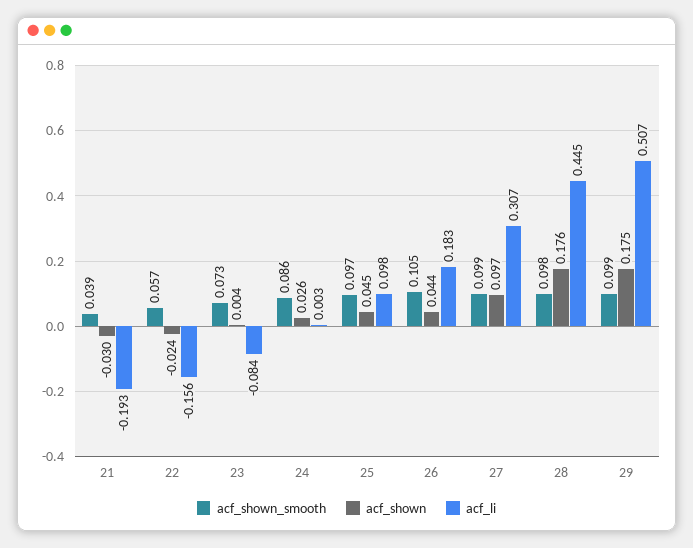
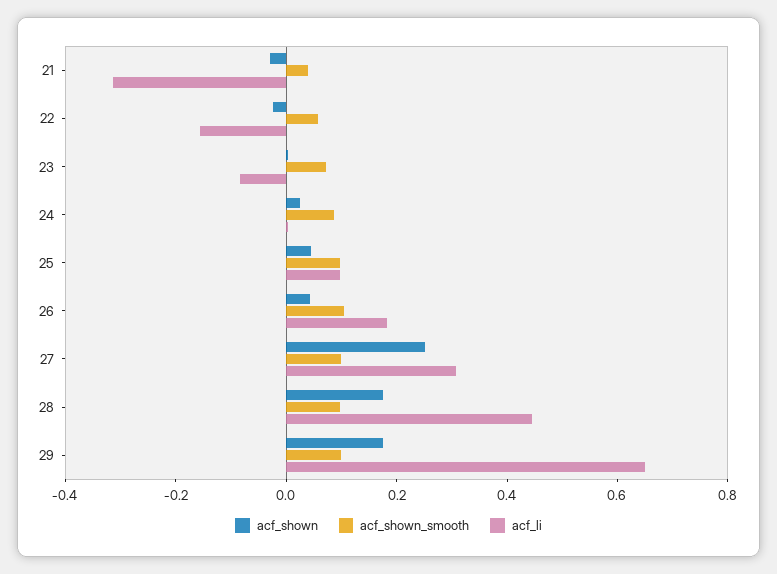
  {
    "acf_shown_smooth": {
      "21": 0.039,
      "22": 0.057,
      "23": 0.073,
      "24": 0.086,
      "25": 0.097,
      "26": 0.105,
      "27": 0.099,
      "28": 0.098,
      "29": 0.099
    },
    "acf_shown": {
      "21": -0.03,
      "22": -0.024,
      "23": 0.004,
      "24": 0.026,
      "25": 0.045,
      "26": 0.044,
-     "27": 0.097,
+     "27": 0.25,
      "28": 0.176,
      "29": 0.175
    },
    "acf_li": {
-     "21": -0.193,
+     "21": -0.3,
      "22": -0.156,
      "23": -0.084,
      "24": 0.003,
      "25": 0.098,
      "26": 0.183,
      "27": 0.307,
      "28": 0.445,
-     "29": 0.507
+     "29": 0.65
    }
  }

